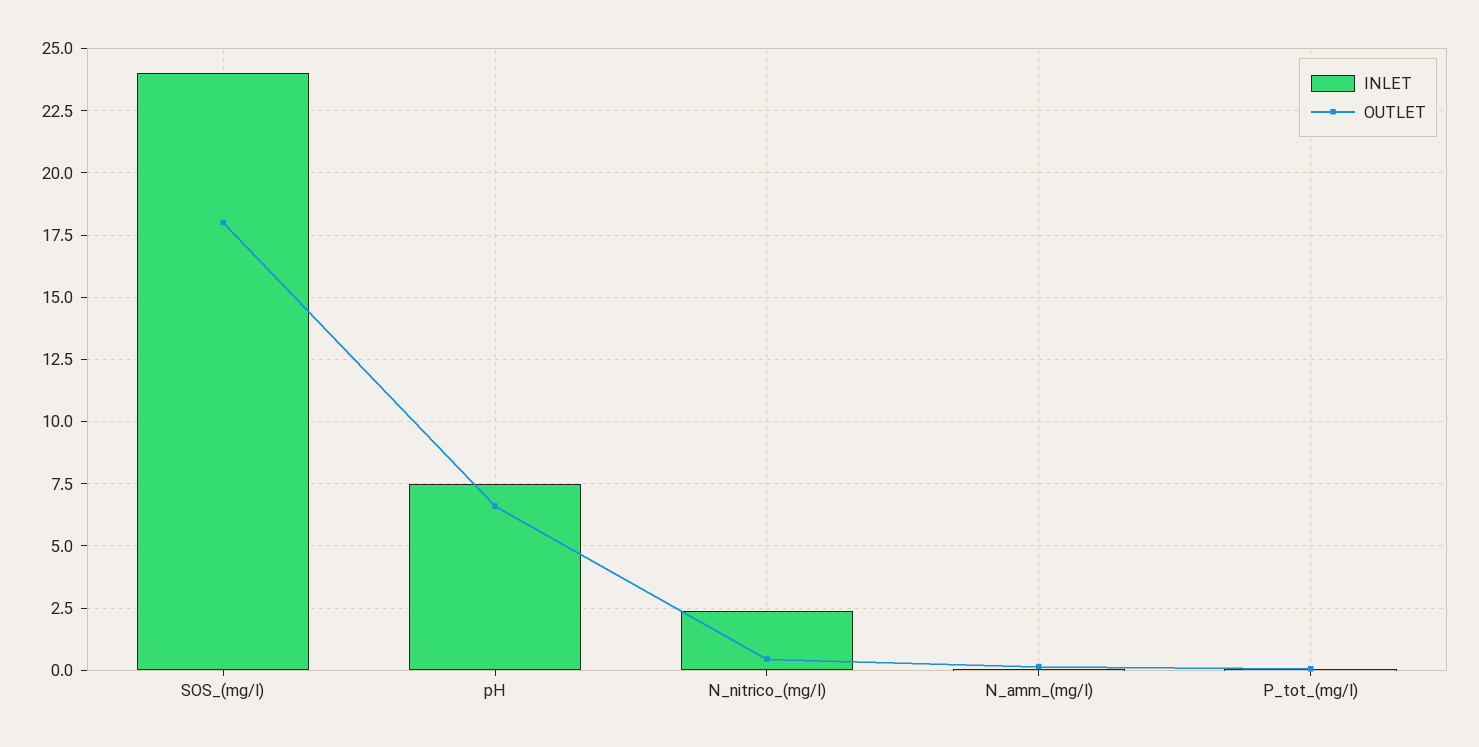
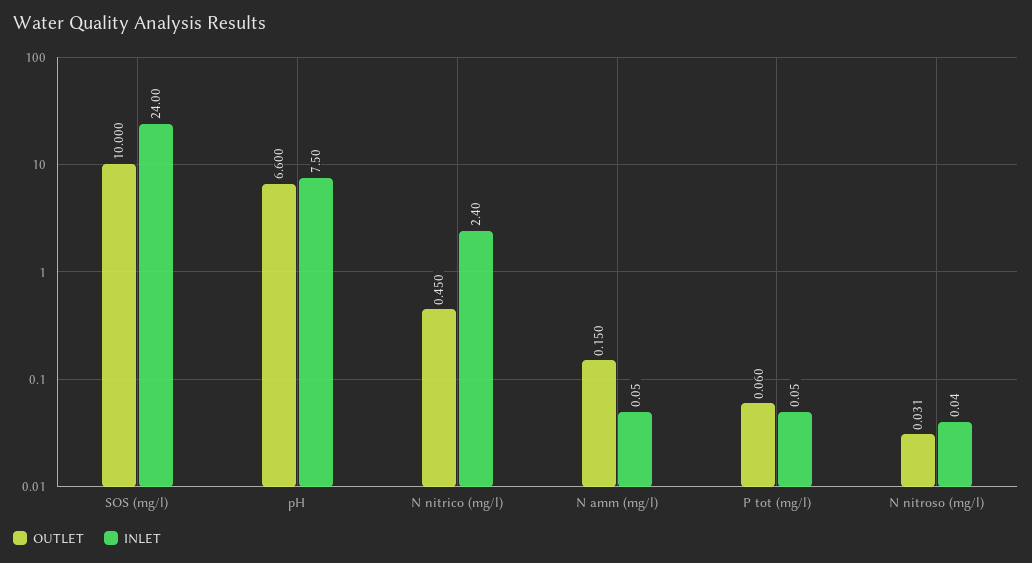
  {
    "INLET": {
      "SOS_(mg/l)": 24,
      "pH": 7.5,
      "N_nitrico_(mg/l)": 2.4,
      "N_amm_(mg/l)": 0.05,
-     "P_tot_(mg/l)": 0.05
+     "P_tot_(mg/l)": 0.05,
+     "N nitroso (mg/l)": 0.04
    },
    "OUTLET": {
-     "SOS_(mg/l)": 18,
+     "SOS_(mg/l)": 10,
      "pH": 6.6,
      "N_nitrico_(mg/l)": 0.45,
      "N_amm_(mg/l)": 0.15,
-     "P_tot_(mg/l)": 0.06
+     "P_tot_(mg/l)": 0.06,
+     "N nitroso (mg/l)": 0.031
    }
  }

